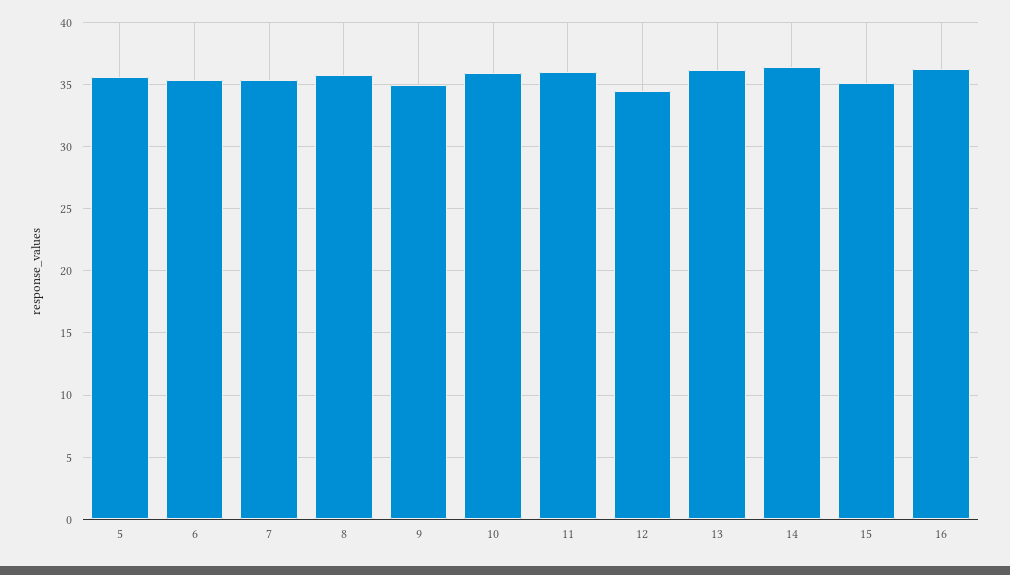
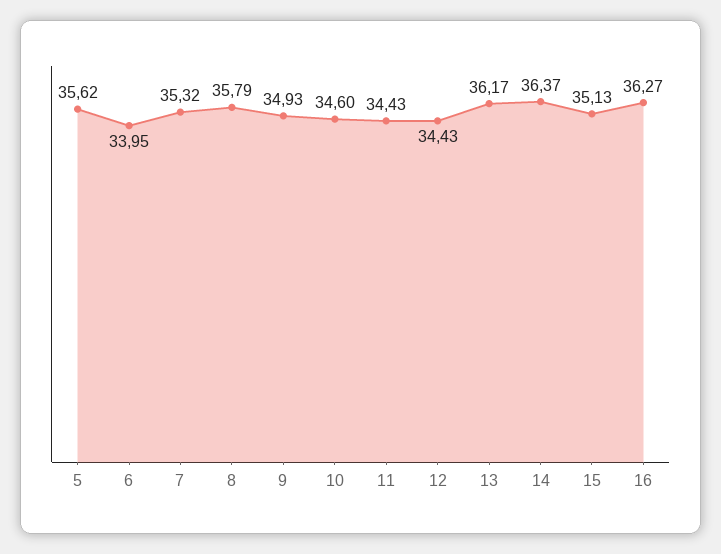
  {
    "5": 35.62,
-   "6": 35.5,
+   "6": 33.95,
    "7": 35.32,
    "8": 35.79,
    "9": 34.93,
-   "10": 36,
+   "10": 34.6,
-   "11": 36,
+   "11": 34.43,
    "12": 34.43,
    "13": 36.17,
    "14": 36.37,
    "15": 35.13,
    "16": 36.27
  }

